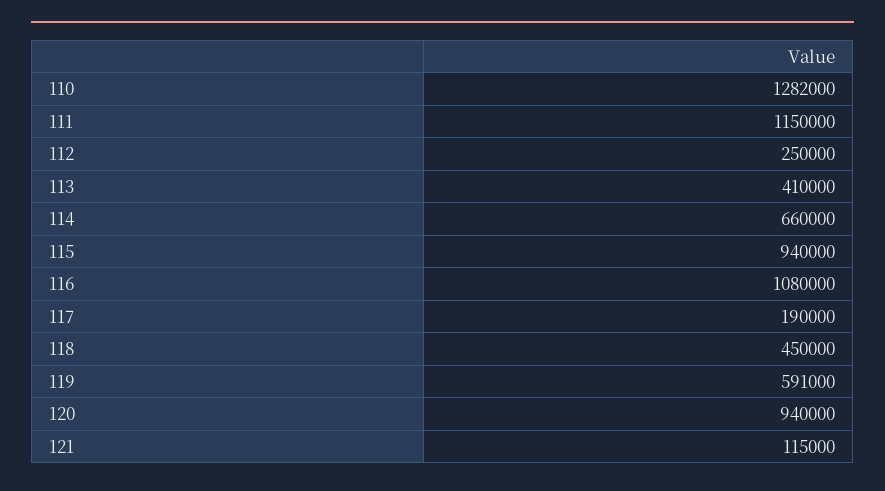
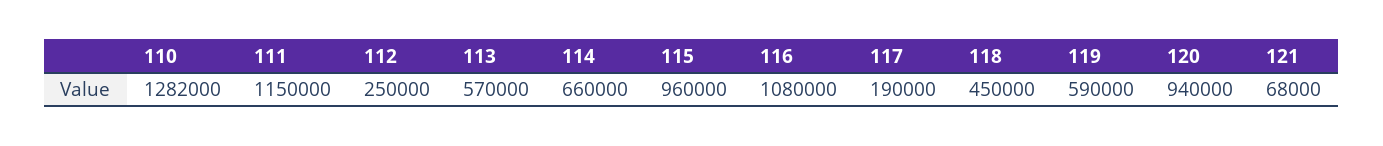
  {
    "110": 1282000,
    "111": 1150000,
    "112": 250000,
-   "113": 410000,
+   "113": 570000,
    "114": 660000,
-   "115": 940000,
+   "115": 960000,
    "116": 1080000,
    "117": 190000,
    "118": 450000,
-   "119": 591000,
+   "119": 590000,
    "120": 940000,
-   "121": 115000
+   "121": 68000
  }

